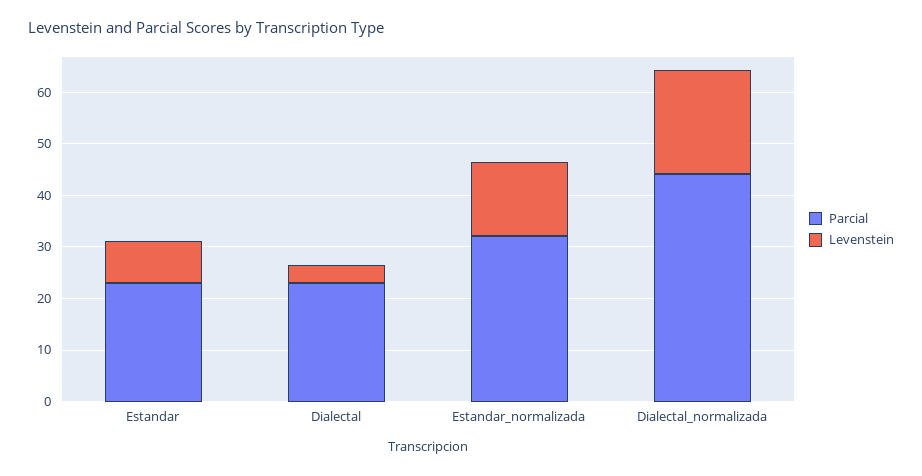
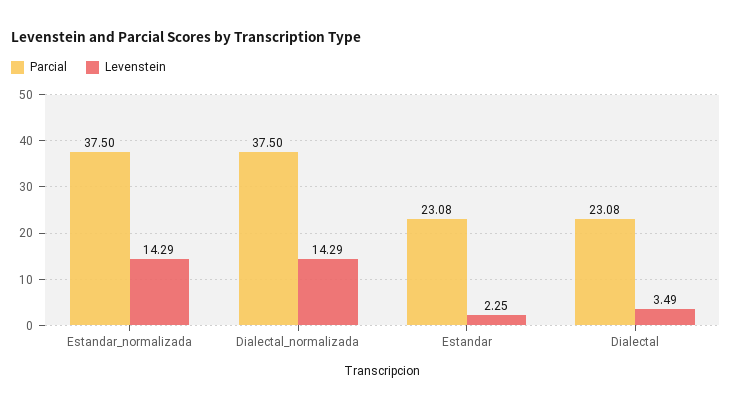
  {
    "Parcial": {
      "Estandar": 23.08,
      "Dialectal": 23.08,
-     "Estandar_normalizada": 32,
+     "Estandar_normalizada": 37.5,
-     "Dialectal_normalizada": 44
+     "Dialectal_normalizada": 37.5
    },
    "Levenstein": {
-     "Estandar": 8,
+     "Estandar": 2.25,
      "Dialectal": 3.49,
      "Estandar_normalizada": 14.29,
-     "Dialectal_normalizada": 20
+     "Dialectal_normalizada": 14.29
    }
  }

